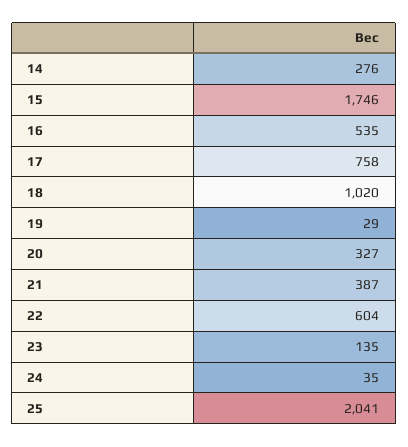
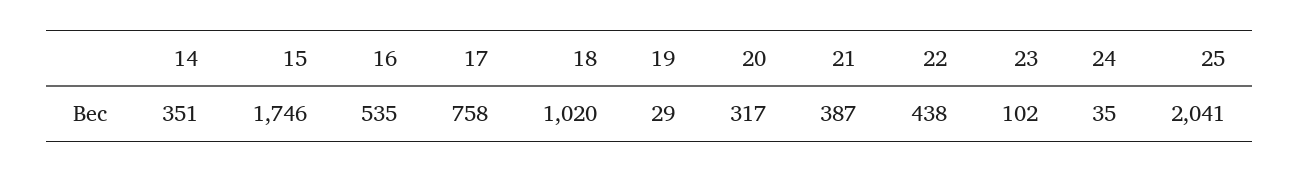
  {
-   "14": 276,
+   "14": 351,
    "15": 1746,
    "16": 535,
    "17": 758,
    "18": 1020,
    "19": 29,
-   "20": 327,
+   "20": 317,
    "21": 387,
-   "22": 604,
+   "22": 438,
-   "23": 135,
+   "23": 102,
    "24": 35,
    "25": 2041
  }

